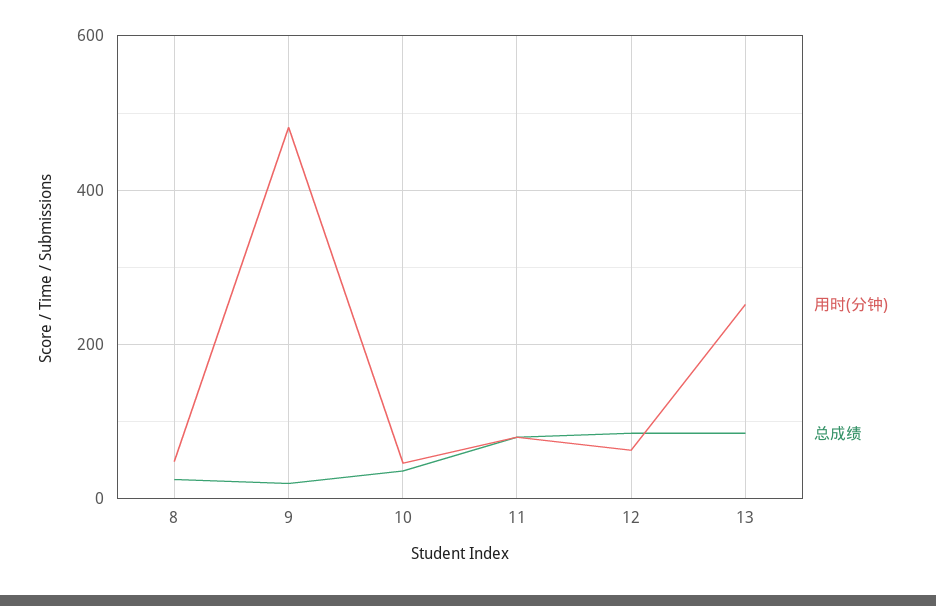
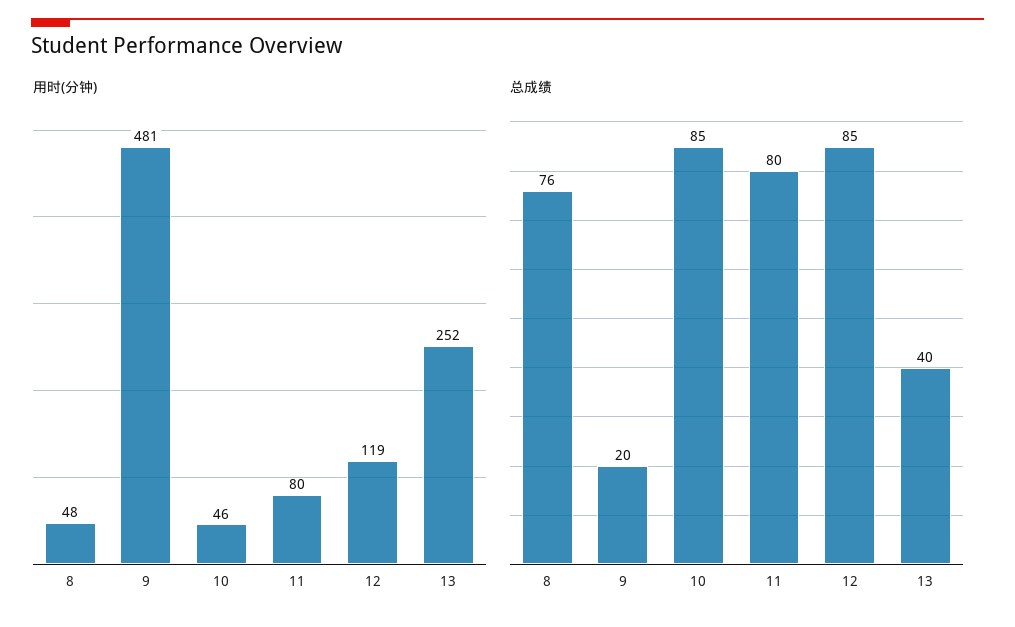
  {
    "用时(分钟)": {
      "8": 48,
      "9": 481,
      "10": 46,
      "11": 80,
-     "12": 60,
+     "12": 119,
      "13": 252
    },
    "总成绩": {
-     "8": 20,
+     "8": 76,
      "9": 20,
-     "10": 40,
+     "10": 85,
      "11": 80,
      "12": 85,
-     "13": 80
+     "13": 40
    }
  }

